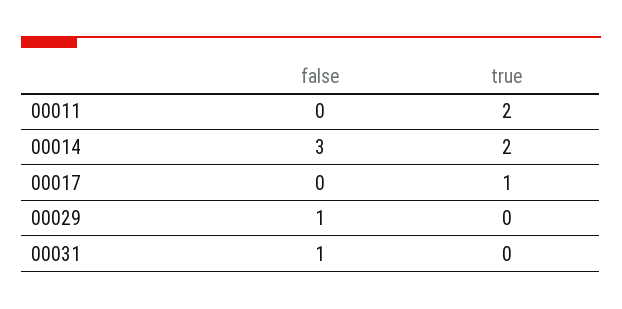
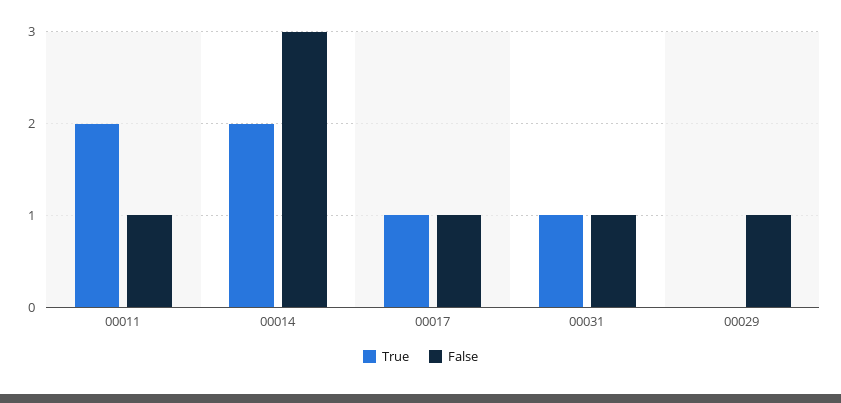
  {
    "false": {
-     "00011": 0,
+     "00011": 1,
      "00014": 3,
-     "00017": 0,
+     "00017": 1,
      "00029": 1,
      "00031": 1
    },
    "true": {
      "00011": 2,
      "00014": 2,
      "00017": 1,
      "00029": 0,
-     "00031": 0
+     "00031": 1
    }
  }

